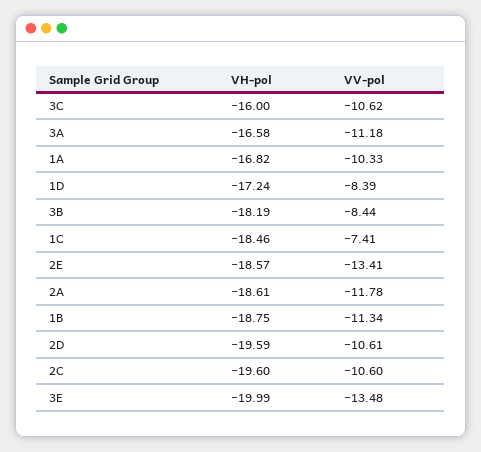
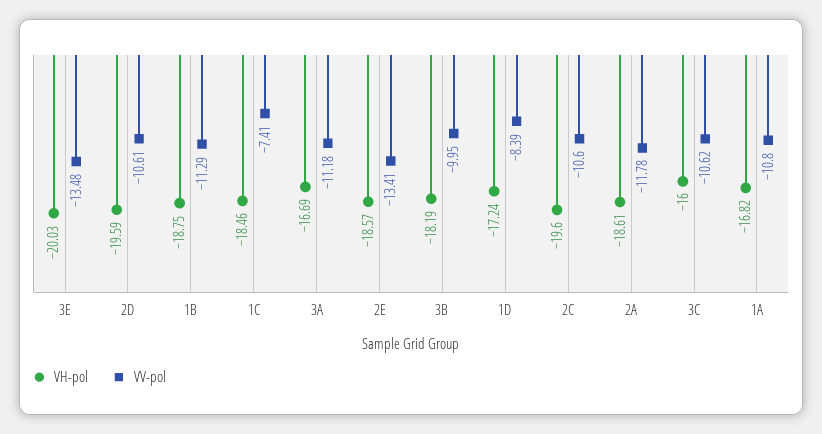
  {
    "VH-pol": {
      "3C": -16,
-     "3A": -16.58,
+     "3A": -16.69,
      "1A": -16.82,
      "1D": -17.24,
      "3B": -18.19,
      "1C": -18.46,
      "2E": -18.57,
      "2A": -18.61,
      "1B": -18.75,
      "2D": -19.59,
      "2C": -19.6,
-     "3E": -19.99
+     "3E": -20.03
    },
    "VV-pol": {
      "3C": -10.62,
      "3A": -11.18,
-     "1A": -10.33,
+     "1A": -10.8,
      "1D": -8.39,
-     "3B": -8.44,
+     "3B": -9.95,
      "1C": -7.41,
      "2E": -13.41,
      "2A": -11.78,
-     "1B": -11.34,
+     "1B": -11.29,
      "2D": -10.61,
      "2C": -10.6,
      "3E": -13.48
    }
  }

